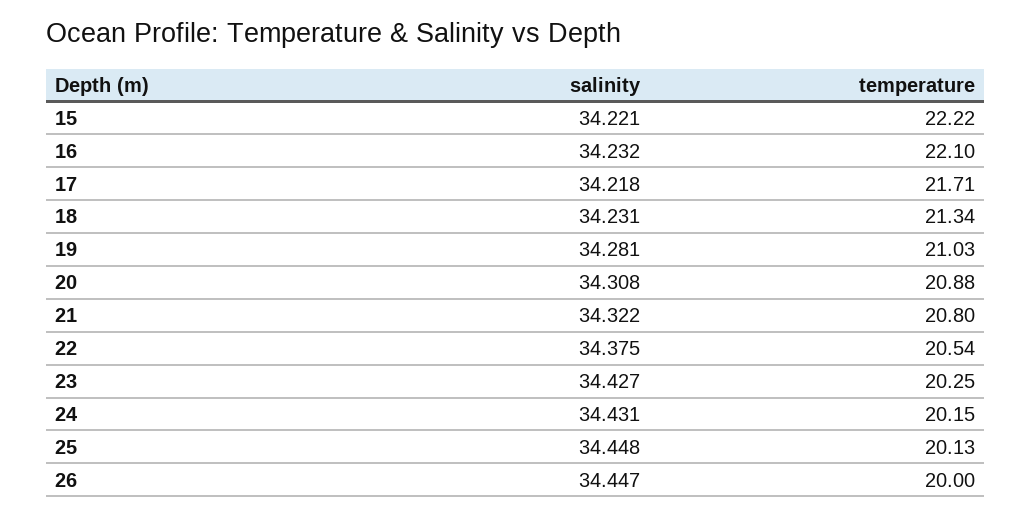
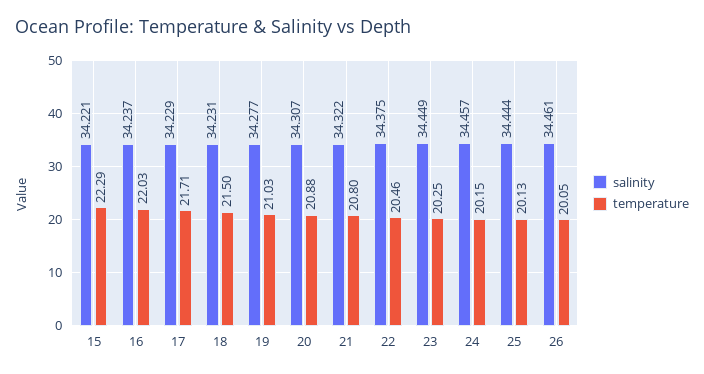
  {
    "salinity": {
      "15": 34.221,
-     "16": 34.232,
+     "16": 34.237,
-     "17": 34.218,
+     "17": 34.229,
      "18": 34.231,
-     "19": 34.281,
+     "19": 34.277,
-     "20": 34.308,
+     "20": 34.307,
      "21": 34.322,
      "22": 34.375,
-     "23": 34.427,
+     "23": 34.449,
-     "24": 34.431,
+     "24": 34.457,
-     "25": 34.448,
+     "25": 34.444,
-     "26": 34.447
+     "26": 34.461
    },
    "temperature": {
-     "15": 22.22,
+     "15": 22.29,
-     "16": 22.1,
+     "16": 22.03,
      "17": 21.71,
-     "18": 21.34,
+     "18": 21.5,
      "19": 21.03,
      "20": 20.88,
      "21": 20.8,
-     "22": 20.54,
+     "22": 20.46,
      "23": 20.25,
      "24": 20.15,
      "25": 20.13,
-     "26": 20
+     "26": 20.05
    }
  }

